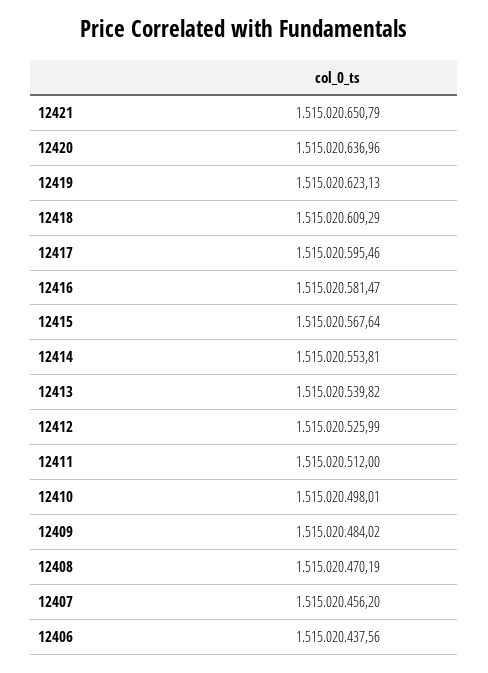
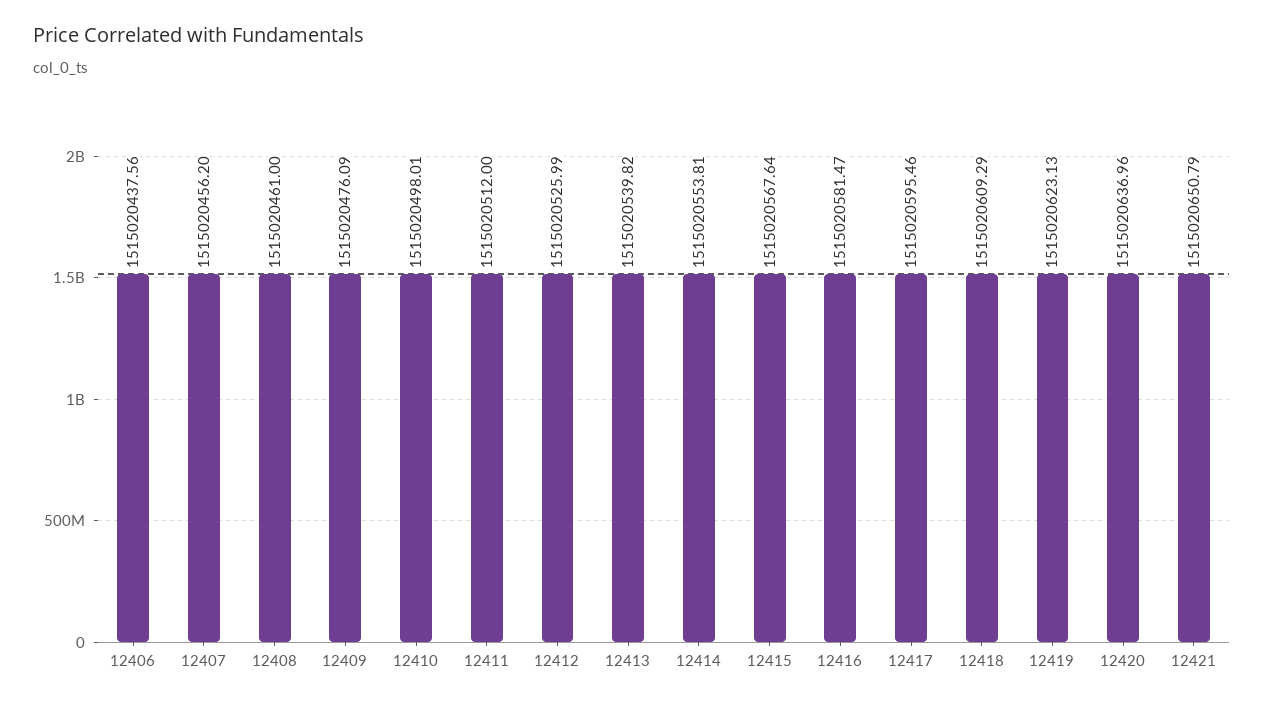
  {
    "12421": 1515020650.79,
    "12420": 1515020636.96,
    "12419": 1515020623.13,
    "12418": 1515020609.29,
    "12417": 1515020595.46,
    "12416": 1515020581.47,
    "12415": 1515020567.64,
    "12414": 1515020553.81,
    "12413": 1515020539.82,
    "12412": 1515020525.99,
    "12411": 1515020512,
    "12410": 1515020498.01,
-   "12409": 1515020484.02,
+   "12409": 1515020476.09,
-   "12408": 1515020470.19,
+   "12408": 1515020461,
    "12407": 1515020456.2,
    "12406": 1515020437.56
  }

